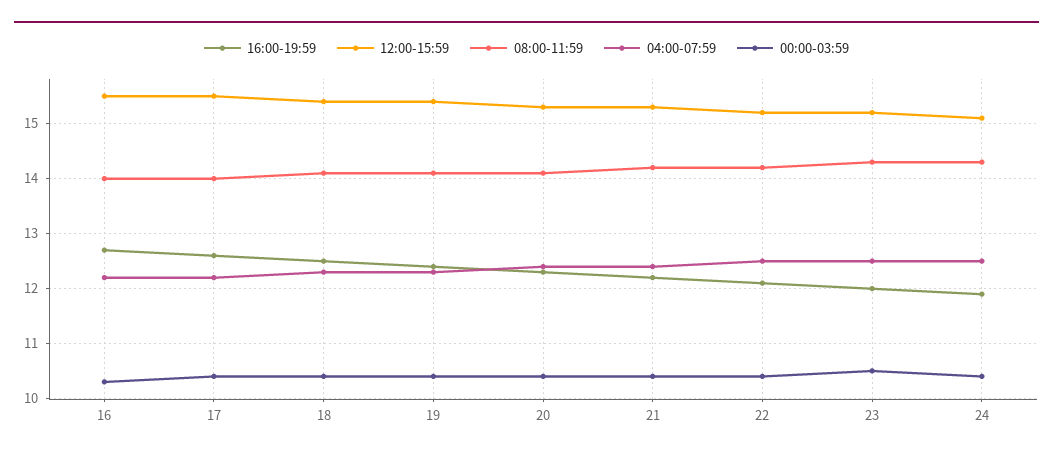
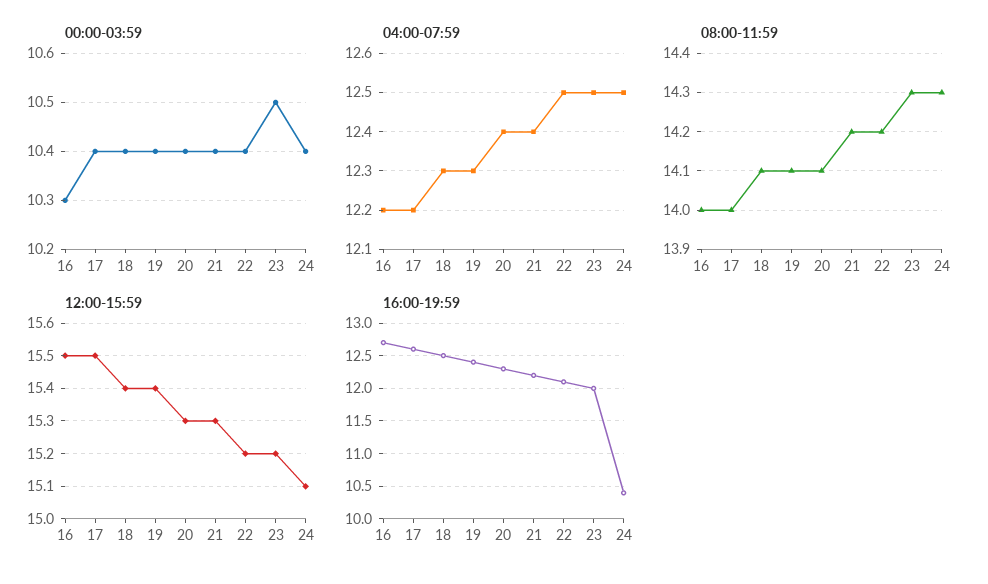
  {
    "16:00-19:59": {
      "16": 12.7,
      "17": 12.6,
      "18": 12.5,
      "19": 12.4,
      "20": 12.3,
      "21": 12.2,
      "22": 12.1,
      "23": 12,
-     "24": 12
+     "24": 10.4
    },
    "12:00-15:59": {
      "16": 15.5,
      "17": 15.5,
      "18": 15.4,
      "19": 15.4,
      "20": 15.3,
      "21": 15.3,
      "22": 15.2,
      "23": 15.2,
      "24": 15.1
    },
    "08:00-11:59": {
      "16": 14,
      "17": 14,
      "18": 14.1,
      "19": 14.1,
      "20": 14.1,
      "21": 14.2,
      "22": 14.2,
      "23": 14.3,
      "24": 14.3
    },
    "04:00-07:59": {
      "16": 12.2,
      "17": 12.2,
      "18": 12.3,
      "19": 12.3,
      "20": 12.4,
      "21": 12.4,
      "22": 12.5,
      "23": 12.5,
      "24": 12.5
    },
    "00:00-03:59": {
      "16": 10.3,
      "17": 10.4,
      "18": 10.4,
      "19": 10.4,
      "20": 10.4,
      "21": 10.4,
      "22": 10.4,
      "23": 10.5,
      "24": 10.4
    }
  }

